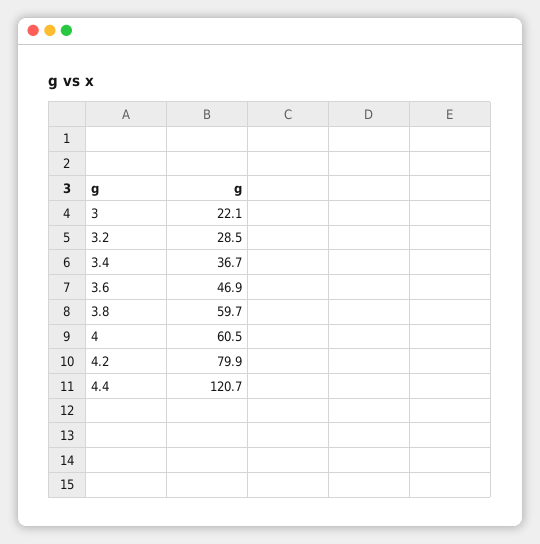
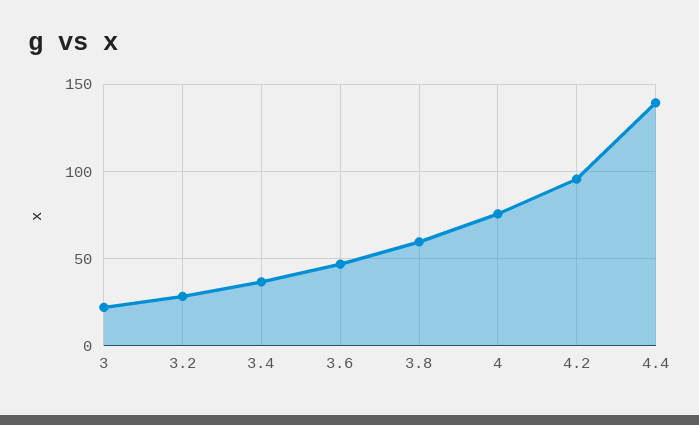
  {
    "3": 22.1,
    "3.2": 28.5,
    "3.4": 36.7,
    "3.6": 46.9,
    "3.8": 59.7,
-   "4": 60.5,
+   "4": 75,
-   "4.2": 79.9,
+   "4.2": 95,
-   "4.4": 120.7
+   "4.4": 140
  }

